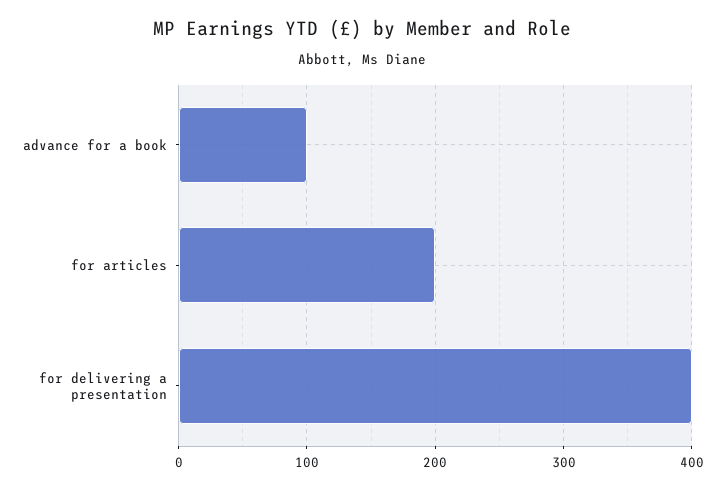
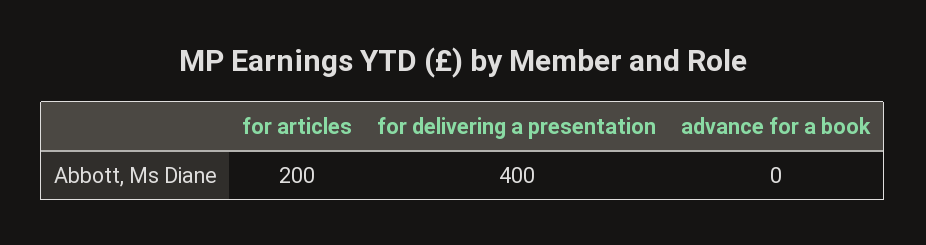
  {
-   "advance for a book": 100,
+   "advance for a book": 0,
    "for articles": 200,
    "for delivering a presentation": 400
  }

